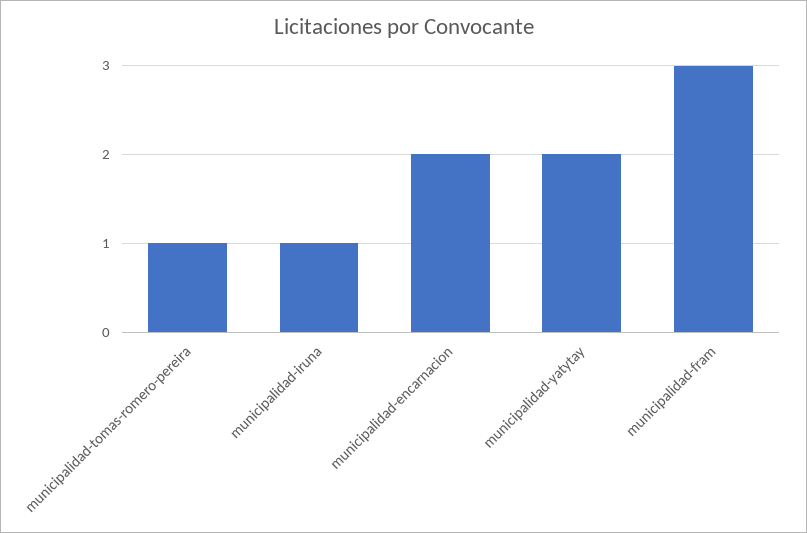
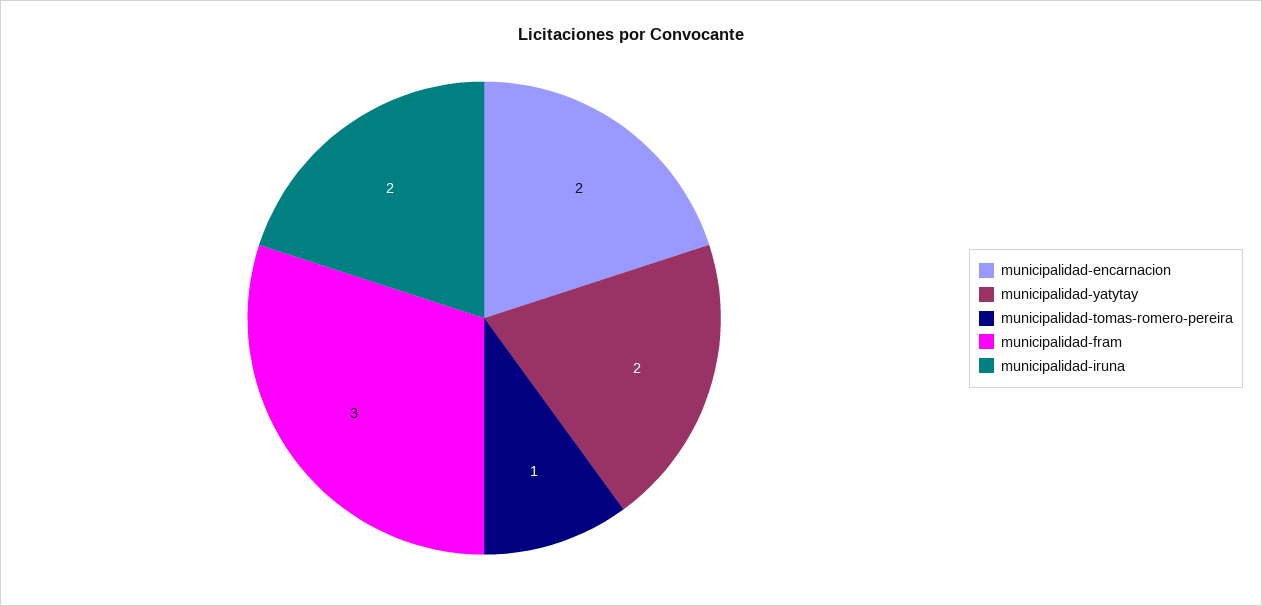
  {
    "municipalidad-tomas-romero-pereira": 1,
-   "municipalidad-iruna": 1,
+   "municipalidad-iruna": 2,
    "municipalidad-encarnacion": 2,
    "municipalidad-yatytay": 2,
    "municipalidad-fram": 3
  }

